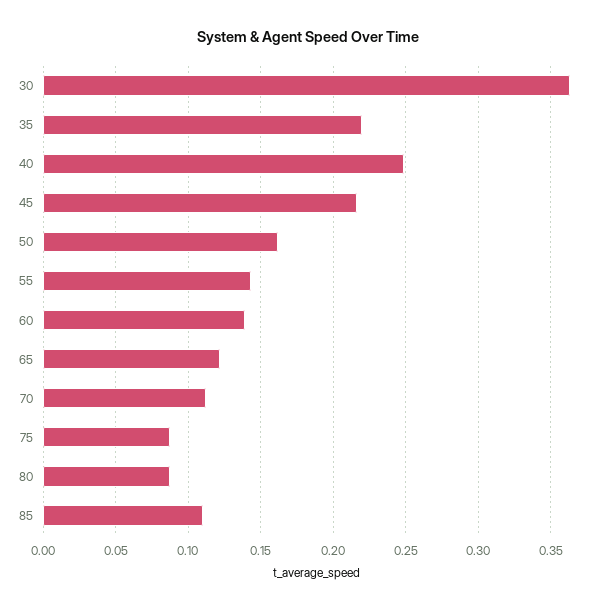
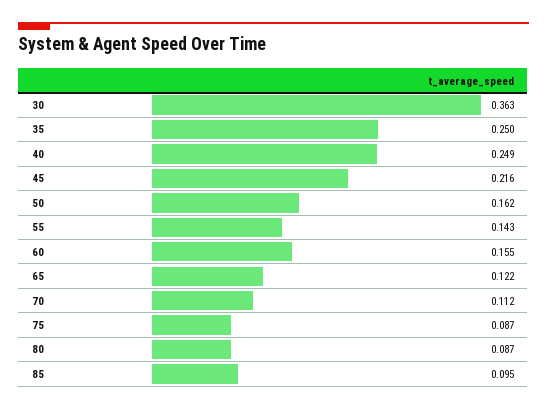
  {
    "30": 0.363,
-   "35": 0.22,
+   "35": 0.25,
    "40": 0.249,
    "45": 0.216,
    "50": 0.162,
    "55": 0.143,
-   "60": 0.14,
+   "60": 0.155,
    "65": 0.122,
    "70": 0.112,
    "75": 0.087,
    "80": 0.087,
-   "85": 0.11
+   "85": 0.095
  }

